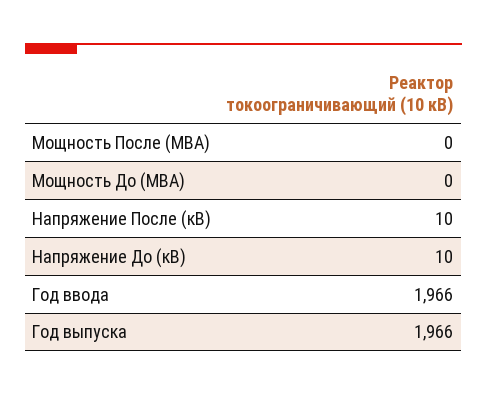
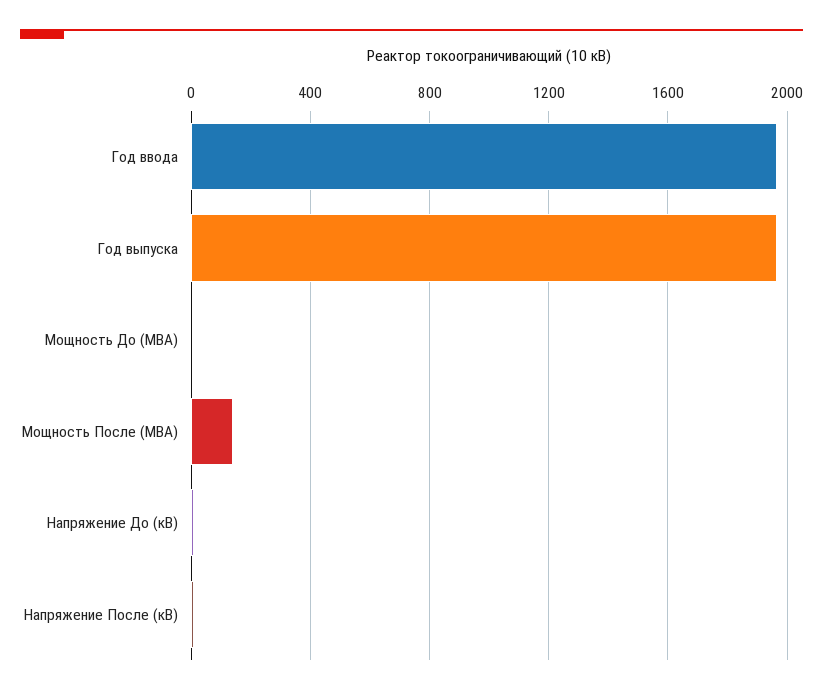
  {
-   "Мощность После (МВА)": 0,
+   "Мощность После (МВА)": 150,
    "Мощность До (МВА)": 0,
    "Напряжение После (кВ)": 10,
    "Напряжение До (кВ)": 10,
    "Год ввода": 1966,
    "Год выпуска": 1966
  }

